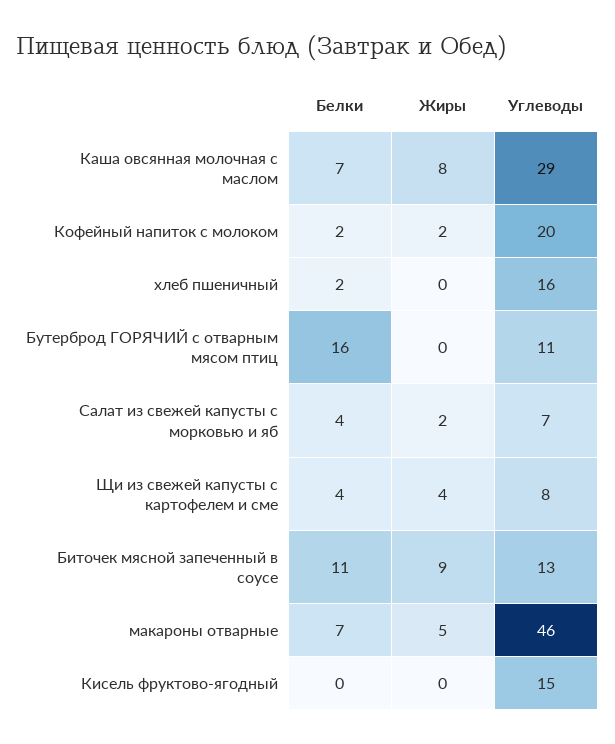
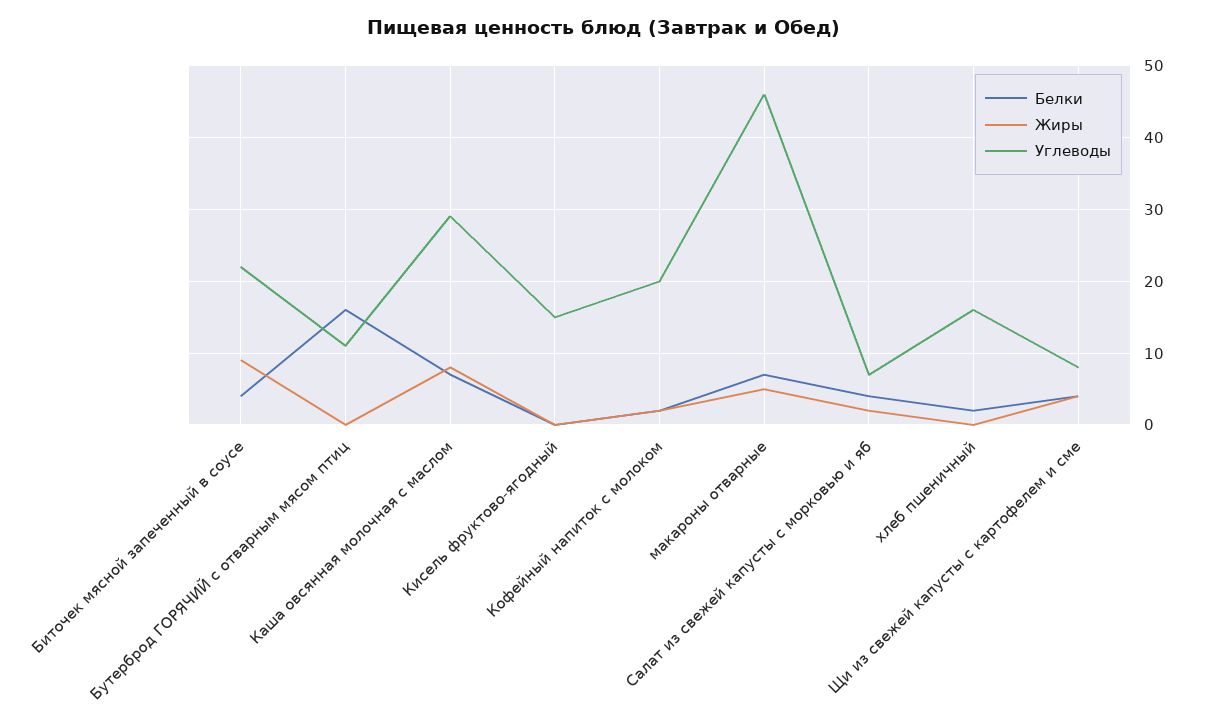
  {
    "Белки": {
      "Каша овсянная молочная с маслом": 7,
      "Кофейный напиток с молоком": 2,
      "хлеб пшеничный": 2,
      "Бутерброд ГОРЯЧИЙ с отварным мясом птиц": 16,
      "Салат из свежей капусты с морковью и яб": 4,
      "Щи из свежей капусты с картофелем и сме": 4,
-     "Биточек мясной запеченный в соусе": 11,
+     "Биточек мясной запеченный в соусе": 4,
      "макароны отварные": 7,
      "Кисель фруктово-ягодный": 0
    },
    "Жиры": {
      "Каша овсянная молочная с маслом": 8,
      "Кофейный напиток с молоком": 2,
      "хлеб пшеничный": 0,
      "Бутерброд ГОРЯЧИЙ с отварным мясом птиц": 0,
      "Салат из свежей капусты с морковью и яб": 2,
      "Щи из свежей капусты с картофелем и сме": 4,
      "Биточек мясной запеченный в соусе": 9,
      "макароны отварные": 5,
      "Кисель фруктово-ягодный": 0
    },
    "Углеводы": {
      "Каша овсянная молочная с маслом": 29,
      "Кофейный напиток с молоком": 20,
      "хлеб пшеничный": 16,
      "Бутерброд ГОРЯЧИЙ с отварным мясом птиц": 11,
      "Салат из свежей капусты с морковью и яб": 7,
      "Щи из свежей капусты с картофелем и сме": 8,
-     "Биточек мясной запеченный в соусе": 13,
+     "Биточек мясной запеченный в соусе": 22,
      "макароны отварные": 46,
      "Кисель фруктово-ягодный": 15
    }
  }

